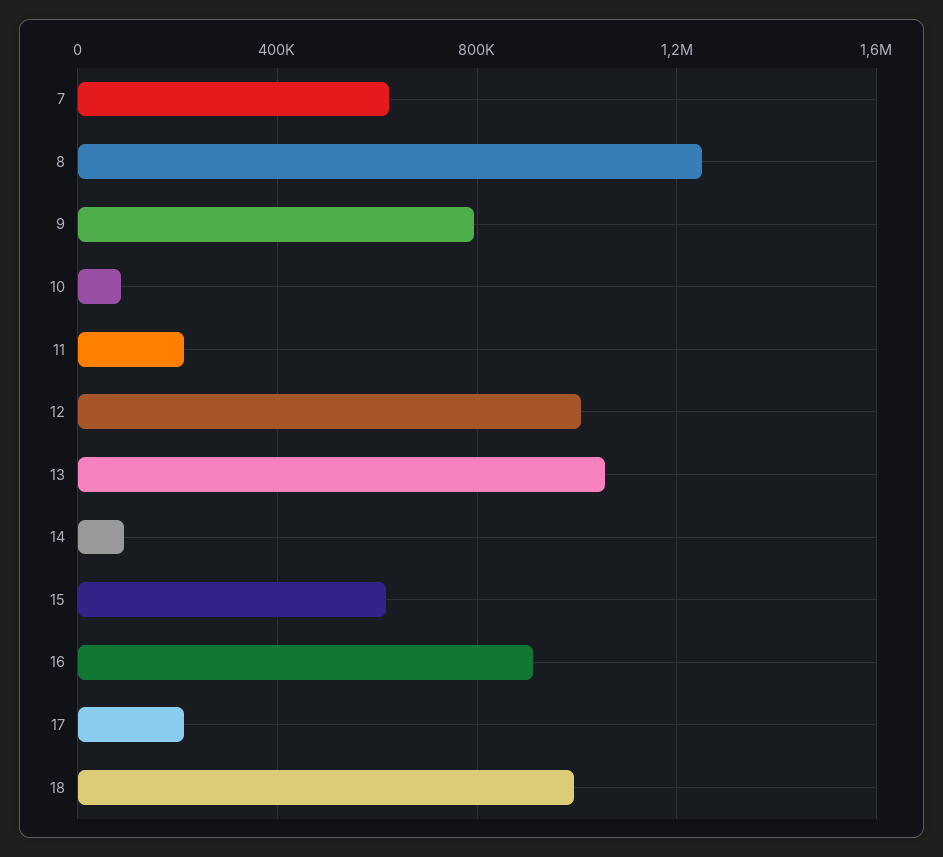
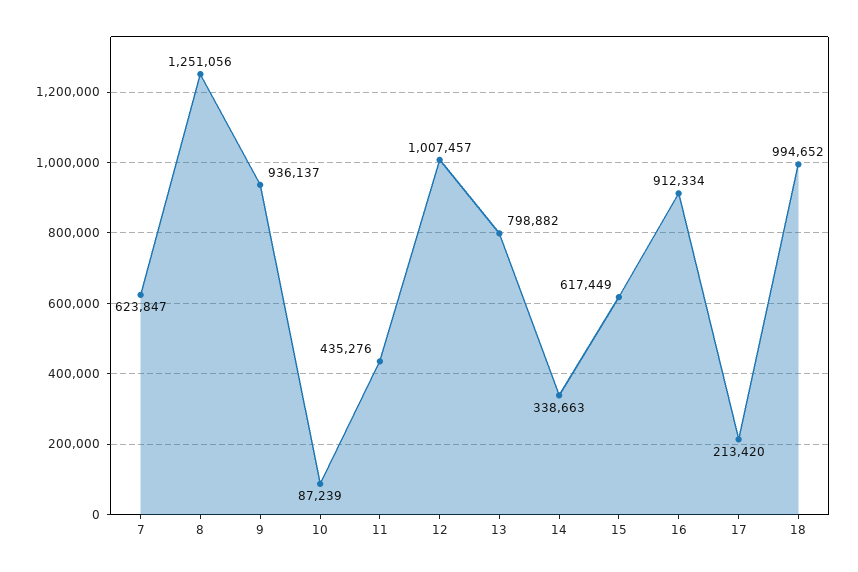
  {
    "7": 623847,
    "8": 1251056,
-   "9": 800000,
+   "9": 936137,
    "10": 87239,
-   "11": 200000,
+   "11": 435276,
    "12": 1007457,
-   "13": 1050000,
+   "13": 798882,
-   "14": 100000,
+   "14": 338663,
    "15": 617449,
    "16": 912334,
    "17": 213420,
    "18": 994652
  }

